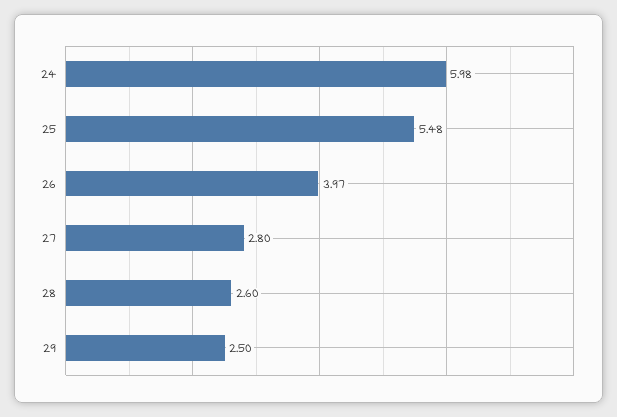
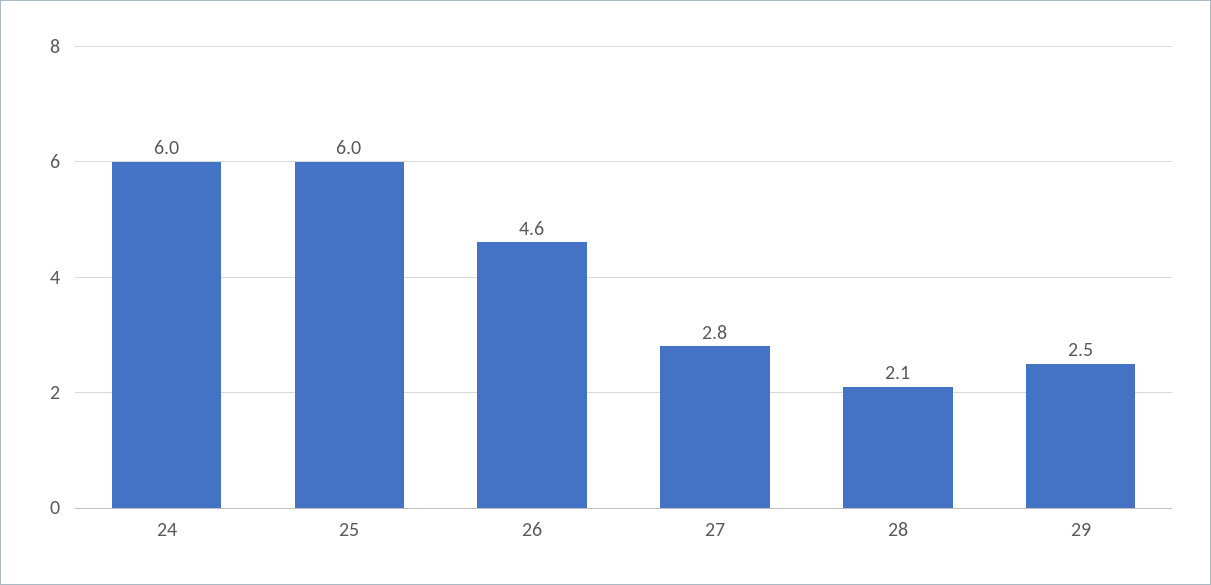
  {
    "24": 5.98,
-   "25": 5.48,
+   "25": 6,
-   "26": 3.97,
+   "26": 4.6,
    "27": 2.8,
-   "28": 2.6,
+   "28": 2.1,
    "29": 2.5
  }

